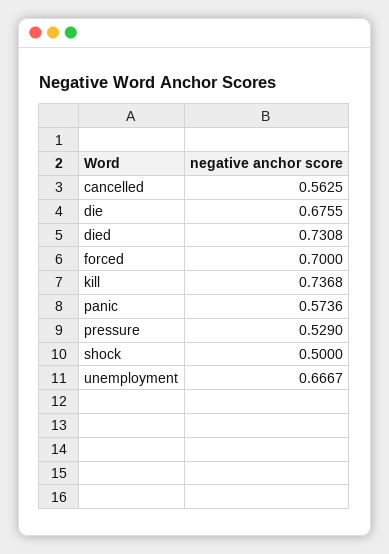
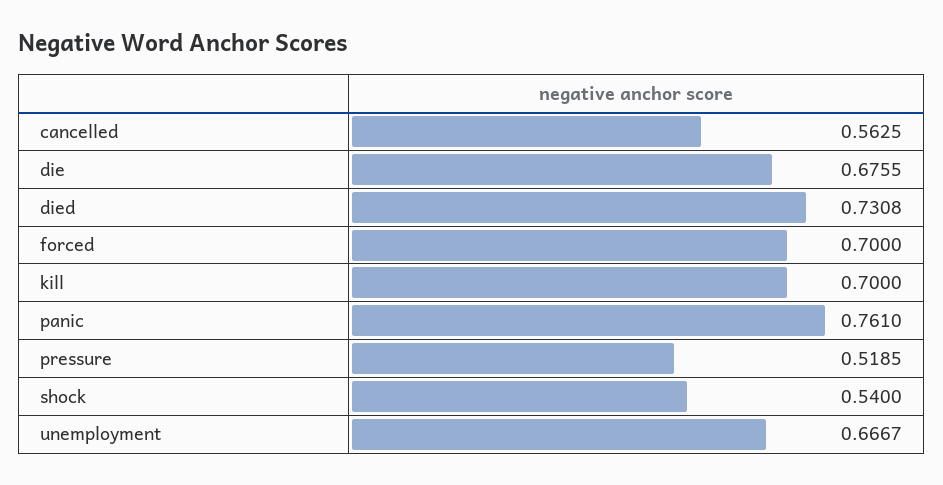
  {
    "cancelled": 0.5625,
    "die": 0.6755,
    "died": 0.7308,
    "forced": 0.7,
-   "kill": 0.7368,
+   "kill": 0.7,
-   "panic": 0.5736,
+   "panic": 0.761,
-   "pressure": 0.529,
+   "pressure": 0.5185,
-   "shock": 0.5,
+   "shock": 0.54,
    "unemployment": 0.6667
  }

